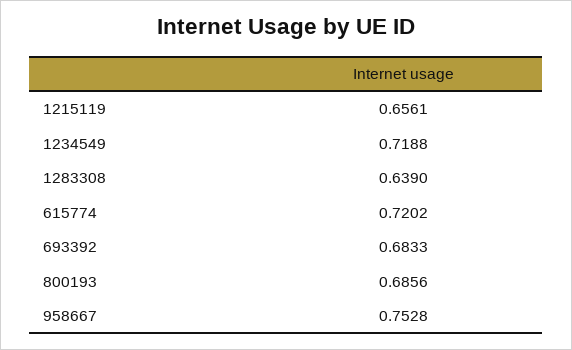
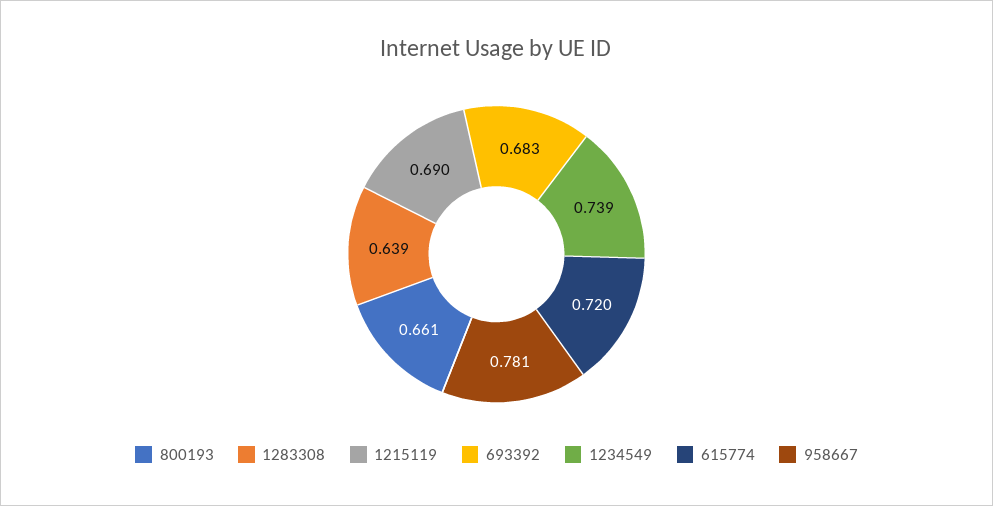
  {
-   "1215119": 0.6561,
+   "1215119": 0.69,
-   "1234549": 0.7188,
+   "1234549": 0.739,
    "1283308": 0.639,
    "615774": 0.7202,
    "693392": 0.6833,
-   "800193": 0.6856,
+   "800193": 0.661,
-   "958667": 0.7528
+   "958667": 0.781
  }

